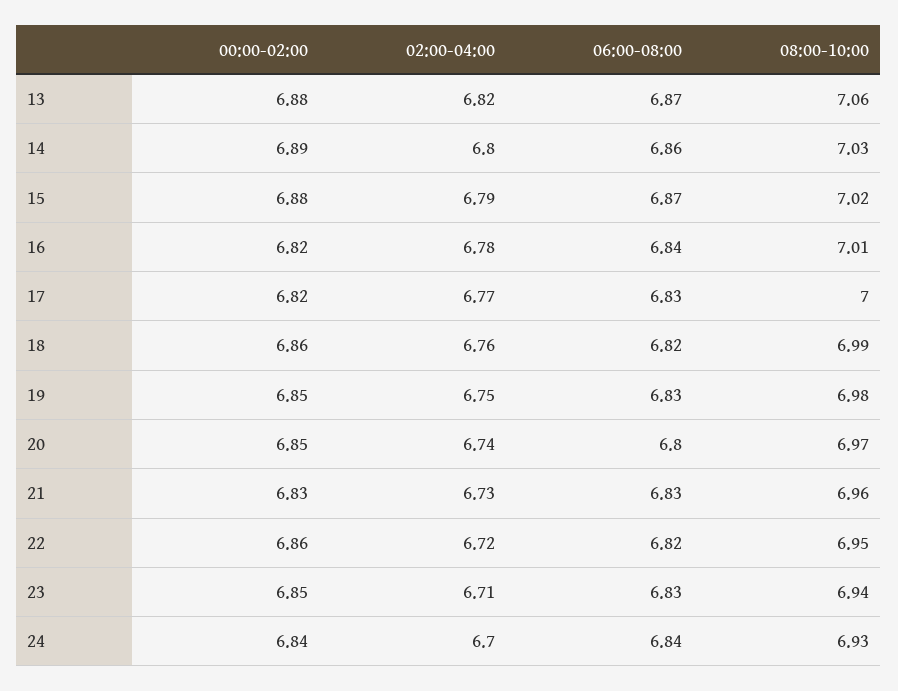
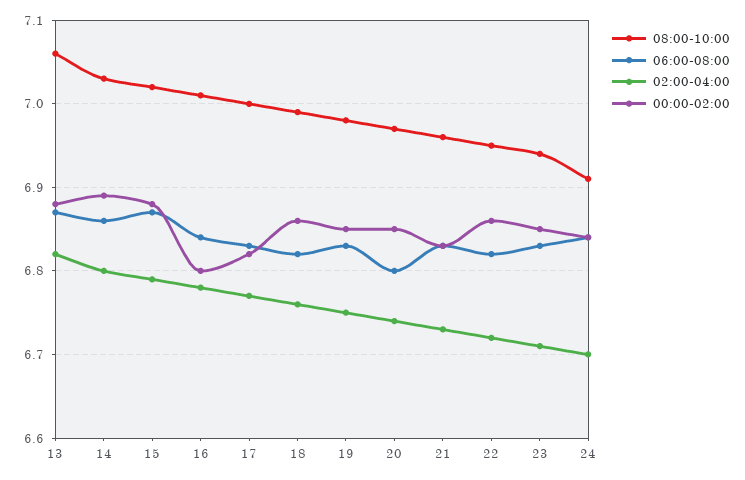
  {
    "00:00-02:00": {
      "13": 6.88,
      "14": 6.89,
      "15": 6.88,
-     "16": 6.82,
+     "16": 6.8,
      "17": 6.82,
      "18": 6.86,
      "19": 6.85,
      "20": 6.85,
      "21": 6.83,
      "22": 6.86,
      "23": 6.85,
      "24": 6.84
    },
    "02:00-04:00": {
      "13": 6.82,
      "14": 6.8,
      "15": 6.79,
      "16": 6.78,
      "17": 6.77,
      "18": 6.76,
      "19": 6.75,
      "20": 6.74,
      "21": 6.73,
      "22": 6.72,
      "23": 6.71,
      "24": 6.7
    },
    "06:00-08:00": {
      "13": 6.87,
      "14": 6.86,
      "15": 6.87,
      "16": 6.84,
      "17": 6.83,
      "18": 6.82,
      "19": 6.83,
      "20": 6.8,
      "21": 6.83,
      "22": 6.82,
      "23": 6.83,
      "24": 6.84
    },
    "08:00-10:00": {
      "13": 7.06,
      "14": 7.03,
      "15": 7.02,
      "16": 7.01,
      "17": 7,
      "18": 6.99,
      "19": 6.98,
      "20": 6.97,
      "21": 6.96,
      "22": 6.95,
      "23": 6.94,
-     "24": 6.93
+     "24": 6.91
    }
  }

